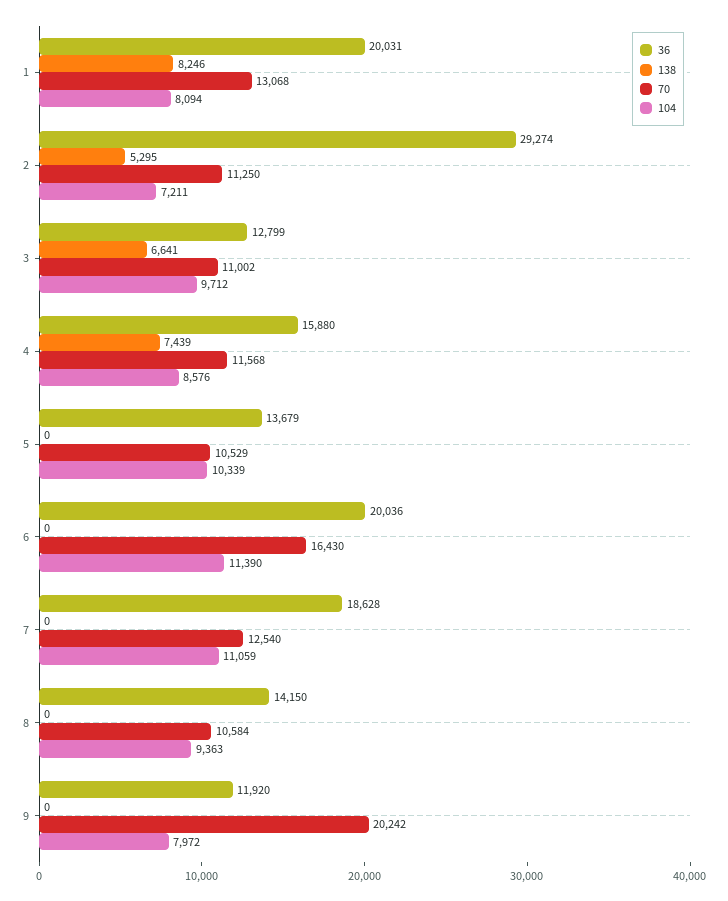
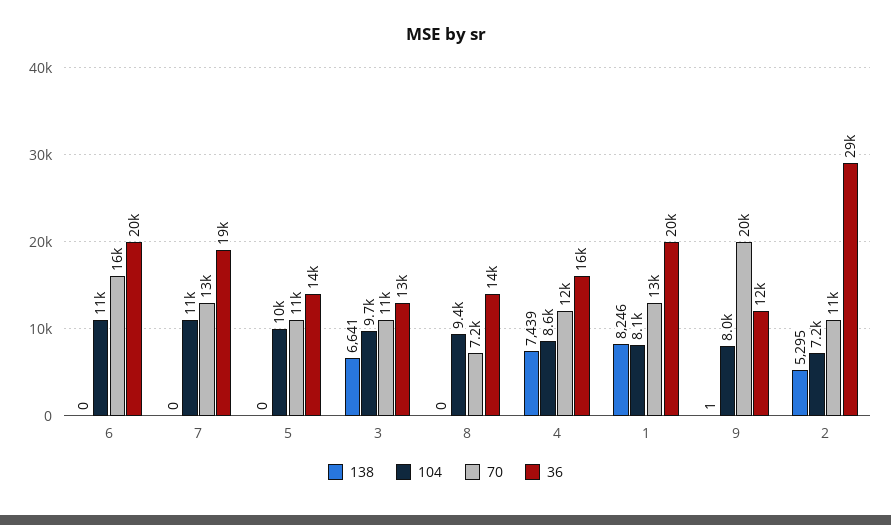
  {
    "36": {
      "1": 20031,
      "2": 29274,
      "3": 12799,
      "4": 15880,
      "5": 13679,
      "6": 20036,
      "7": 18628,
      "8": 14150,
      "9": 11920
    },
    "138": {
      "1": 8246,
      "2": 5295,
      "3": 6641,
      "4": 7439,
      "5": 0,
      "6": 0,
      "7": 0,
      "8": 0,
-     "9": 0
+     "9": 1
    },
    "70": {
      "1": 13068,
      "2": 11250,
      "3": 11002,
      "4": 11568,
      "5": 10529,
      "6": 16430,
      "7": 12540,
-     "8": 10584,
+     "8": 7200,
      "9": 20242
    },
    "104": {
      "1": 8094,
      "2": 7211,
      "3": 9712,
      "4": 8576,
      "5": 10339,
      "6": 11390,
      "7": 11059,
      "8": 9363,
      "9": 7972
    }
  }

